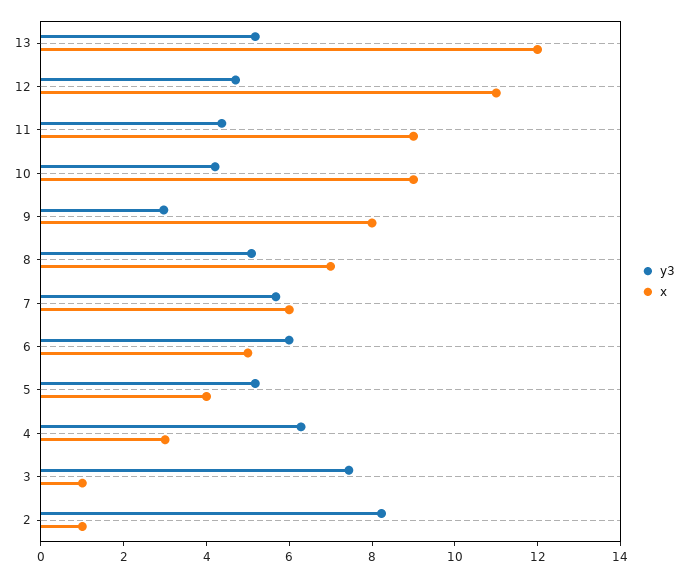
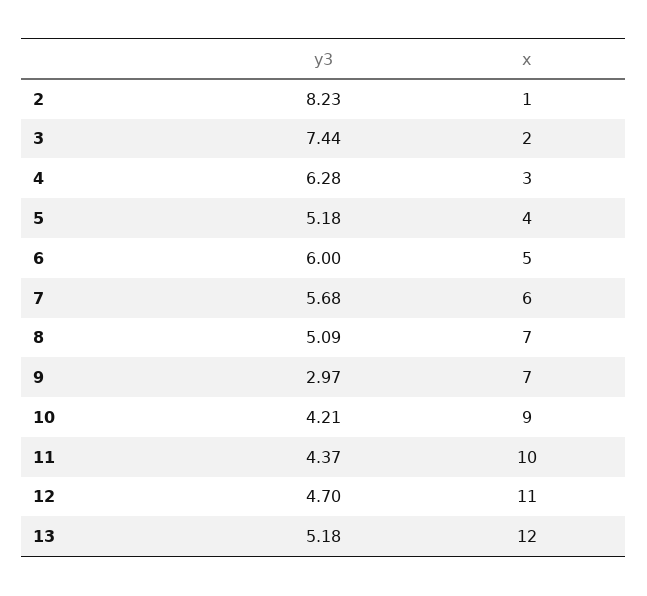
  {
    "y3": {
      "13": 5.18,
      "12": 4.7,
      "11": 4.37,
      "10": 4.21,
      "9": 2.97,
      "8": 5.09,
      "7": 5.68,
      "6": 6,
      "5": 5.18,
      "4": 6.28,
      "3": 7.44,
      "2": 8.23
    },
    "x": {
      "13": 12,
      "12": 11,
-     "11": 9,
+     "11": 10,
      "10": 9,
-     "9": 8,
+     "9": 7,
      "8": 7,
      "7": 6,
      "6": 5,
      "5": 4,
      "4": 3,
-     "3": 1,
+     "3": 2,
      "2": 1
    }
  }

